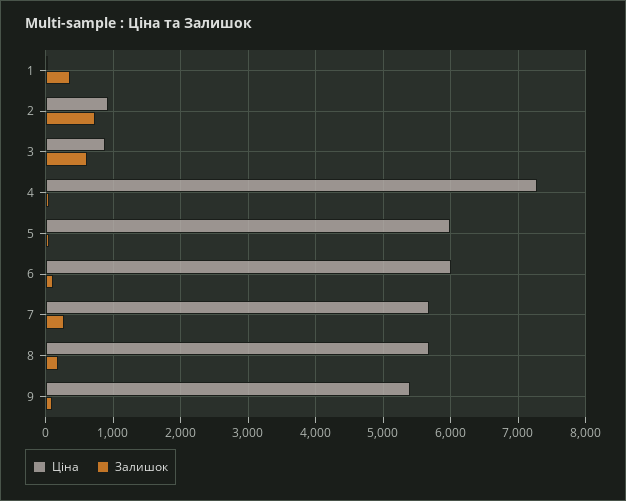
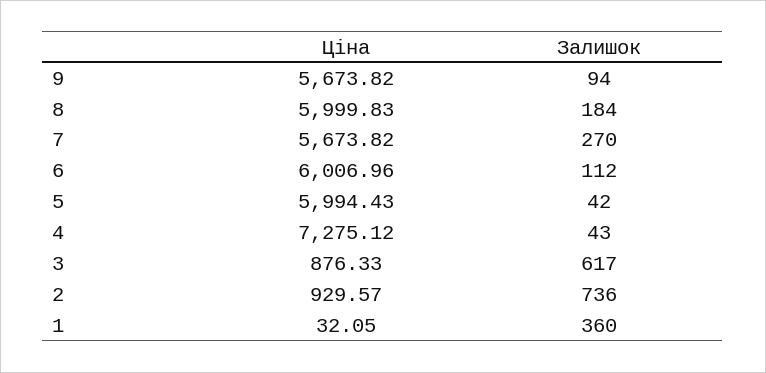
  {
    "Ціна": {
      "1": 32.05,
      "2": 929.57,
      "3": 876.33,
      "4": 7275.12,
      "5": 5994.43,
      "6": 6006.96,
      "7": 5673.82,
-     "8": 5700,
+     "8": 5999.83,
-     "9": 5400
+     "9": 5673.82
    },
    "Залишок": {
      "1": 360,
      "2": 736,
      "3": 617,
      "4": 43,
      "5": 42,
      "6": 112,
      "7": 270,
      "8": 184,
      "9": 94
    }
  }

